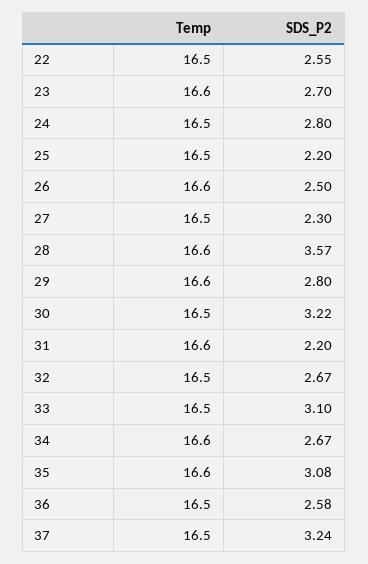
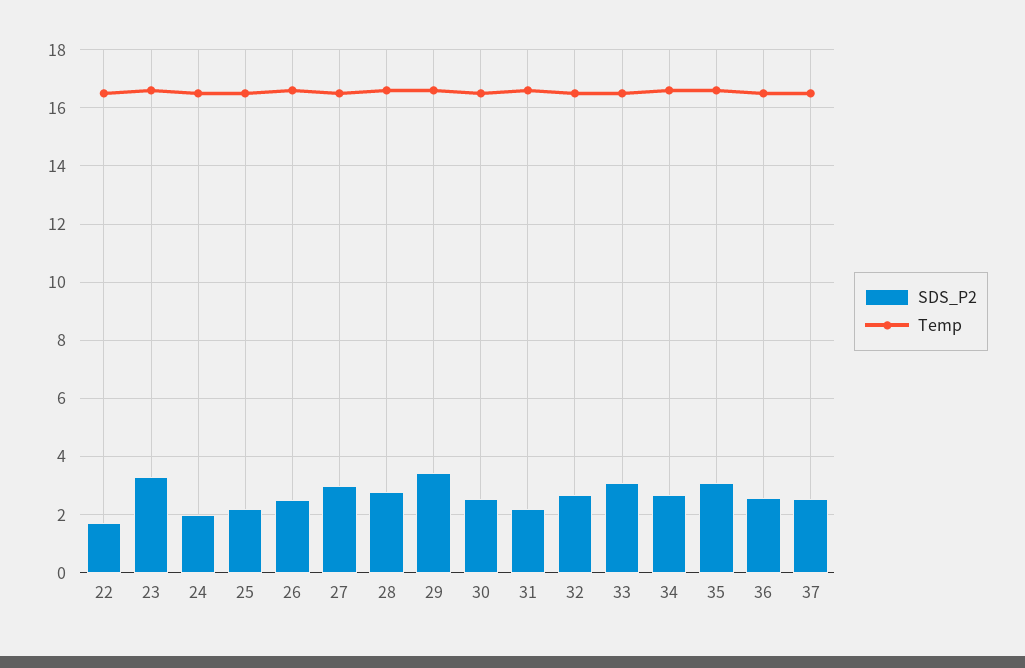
  {
    "Temp": {
      "22": 16.5,
      "23": 16.6,
      "24": 16.5,
      "25": 16.5,
      "26": 16.6,
      "27": 16.5,
      "28": 16.6,
      "29": 16.6,
      "30": 16.5,
      "31": 16.6,
      "32": 16.5,
      "33": 16.5,
      "34": 16.6,
      "35": 16.6,
      "36": 16.5,
      "37": 16.5
    },
    "SDS_P2": {
-     "22": 2.55,
+     "22": 1.75,
-     "23": 2.7,
+     "23": 3.25,
-     "24": 2.8,
+     "24": 2,
      "25": 2.2,
      "26": 2.5,
-     "27": 2.3,
+     "27": 3,
-     "28": 3.57,
+     "28": 2.75,
-     "29": 2.8,
+     "29": 3.5,
-     "30": 3.22,
+     "30": 2.5,
      "31": 2.2,
      "32": 2.67,
      "33": 3.1,
      "34": 2.67,
      "35": 3.08,
      "36": 2.58,
-     "37": 3.24
+     "37": 2.5
    }
  }

